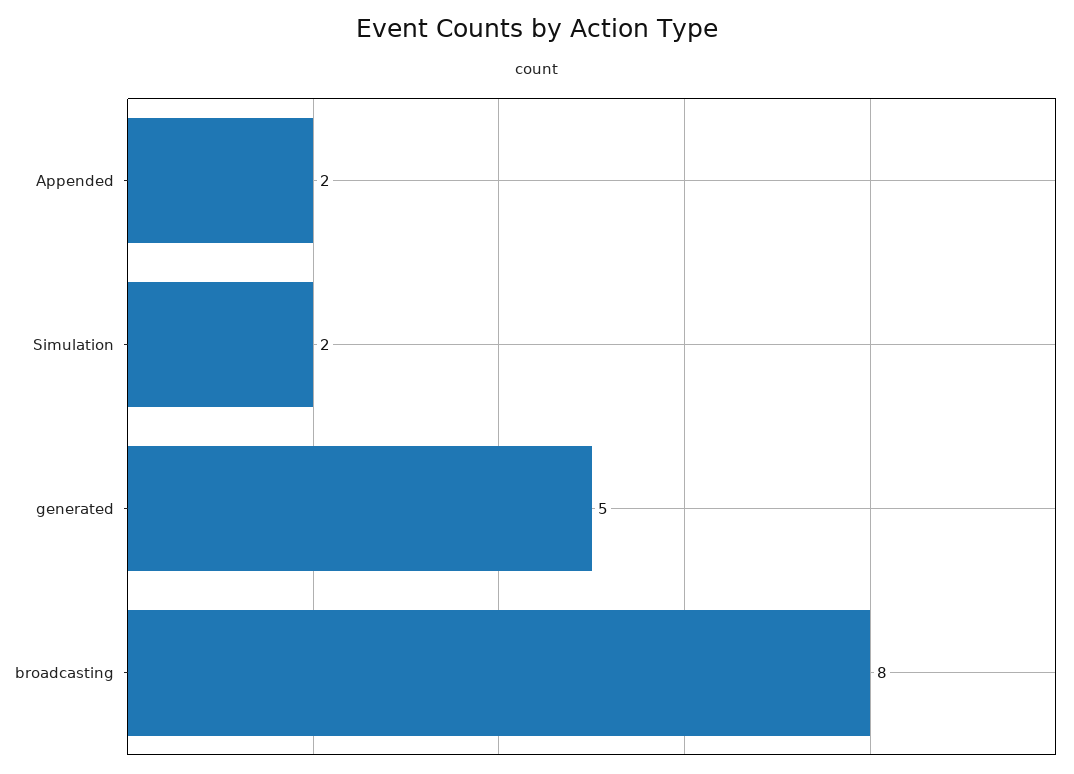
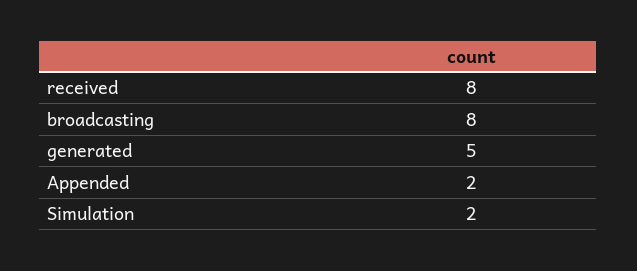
  {
    "Appended": 2,
    "Simulation": 2,
    "generated": 5,
-   "broadcasting": 8
+   "broadcasting": 8,
+   "received": 8
  }

